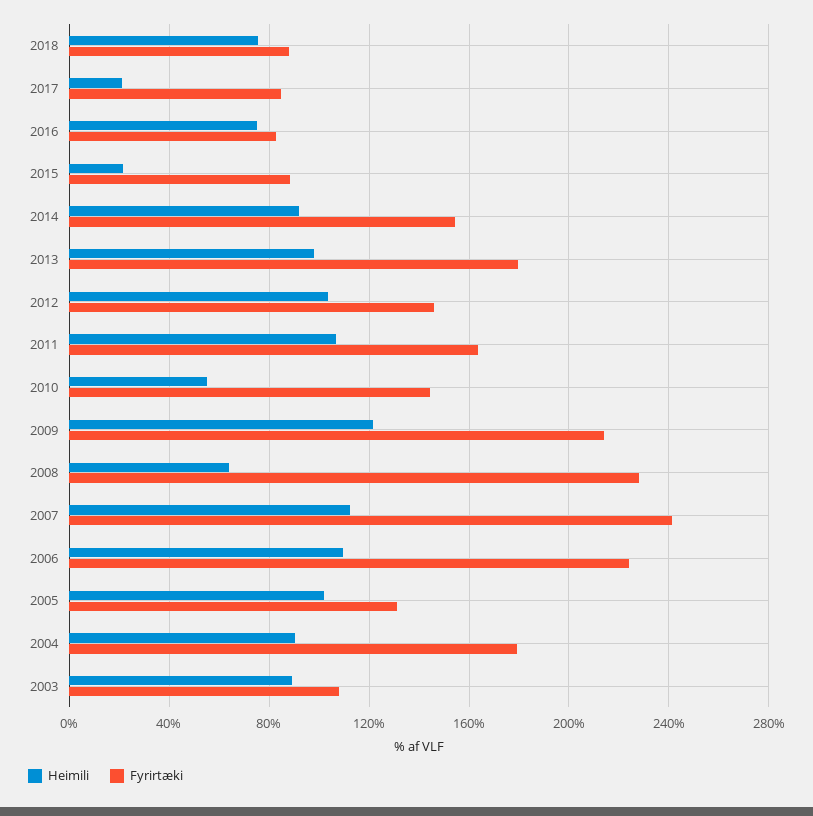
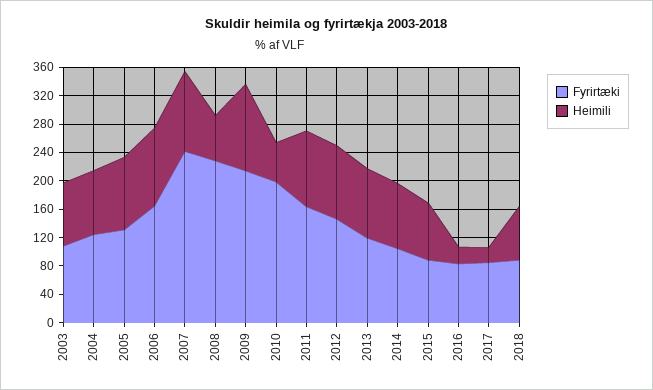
  {
    "Heimili": {
      "2018": 75,
      "2017": 20,
-     "2016": 75,
+     "2016": 20,
-     "2015": 20,
+     "2015": 80,
      "2014": 90,
      "2013": 100,
      "2012": 105,
      "2011": 105,
      "2010": 55,
      "2009": 120,
      "2008": 65,
      "2007": 110,
      "2006": 110,
      "2005": 100,
      "2004": 90,
      "2003": 90
    },
    "Fyrirtæki": {
      "2018": 90,
      "2017": 85,
      "2016": 85,
      "2015": 90,
-     "2014": 155,
+     "2014": 100,
-     "2013": 180,
+     "2013": 120,
      "2012": 145,
      "2011": 165,
-     "2010": 145,
+     "2010": 200,
      "2009": 215,
      "2008": 230,
      "2007": 240,
-     "2006": 225,
+     "2006": 160,
      "2005": 130,
-     "2004": 180,
+     "2004": 120,
      "2003": 110
    }
  }

